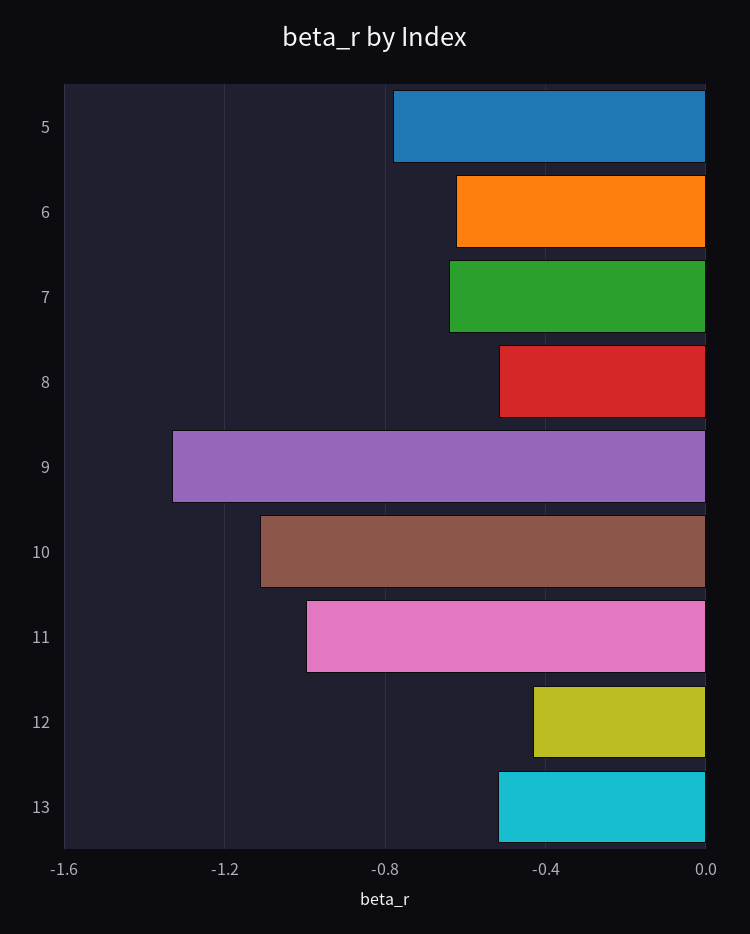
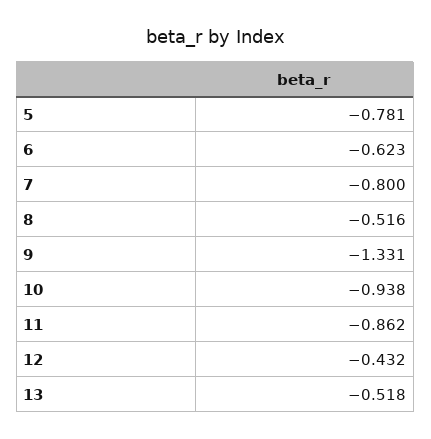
  {
    "5": -0.781,
    "6": -0.623,
-   "7": -0.65,
+   "7": -0.8,
    "8": -0.516,
    "9": -1.331,
-   "10": -1.1,
+   "10": -0.938,
-   "11": -1,
+   "11": -0.862,
    "12": -0.432,
    "13": -0.518
  }

